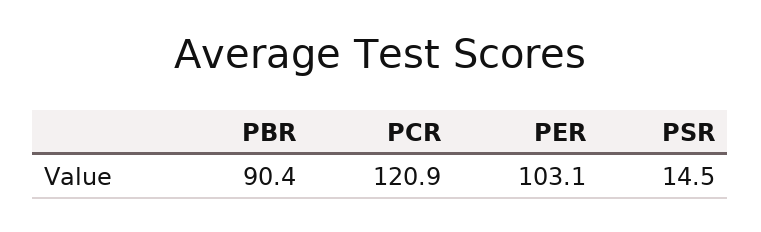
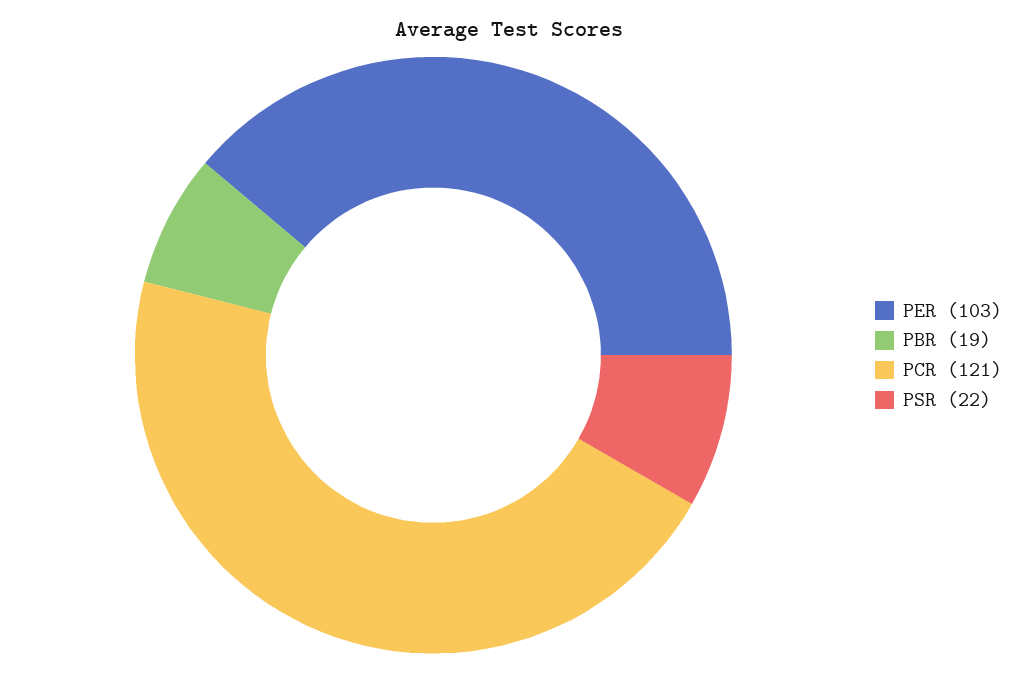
  {
-   "PBR": 90.4,
+   "PBR": 19,
    "PCR": 120.9,
    "PER": 103.1,
-   "PSR": 14.5
+   "PSR": 22
  }

